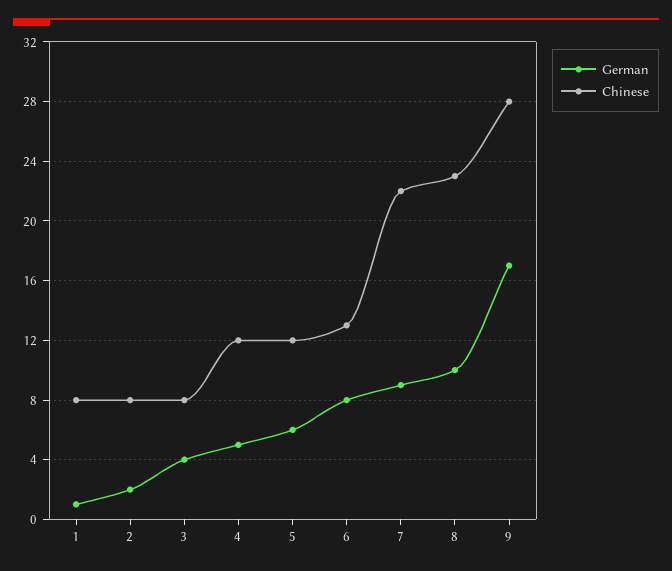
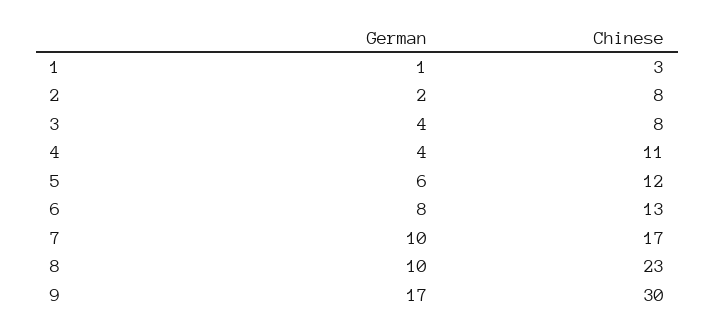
  {
    "German": {
      "1": 1,
      "2": 2,
      "3": 4,
-     "4": 5,
+     "4": 4,
      "5": 6,
      "6": 8,
-     "7": 9,
+     "7": 10,
      "8": 10,
      "9": 17
    },
    "Chinese": {
-     "1": 8,
+     "1": 3,
      "2": 8,
      "3": 8,
-     "4": 12,
+     "4": 11,
      "5": 12,
      "6": 13,
-     "7": 22,
+     "7": 17,
      "8": 23,
-     "9": 28
+     "9": 30
    }
  }

